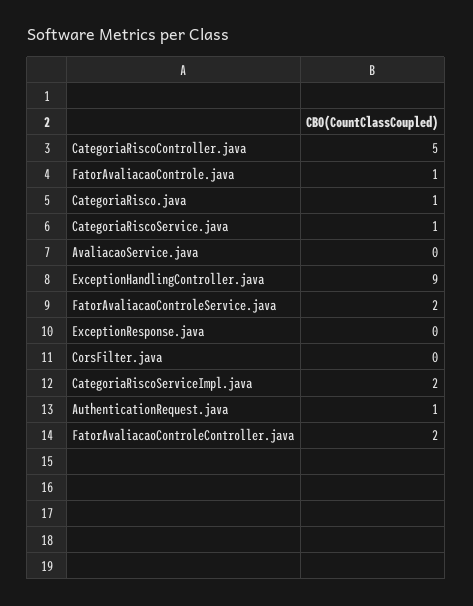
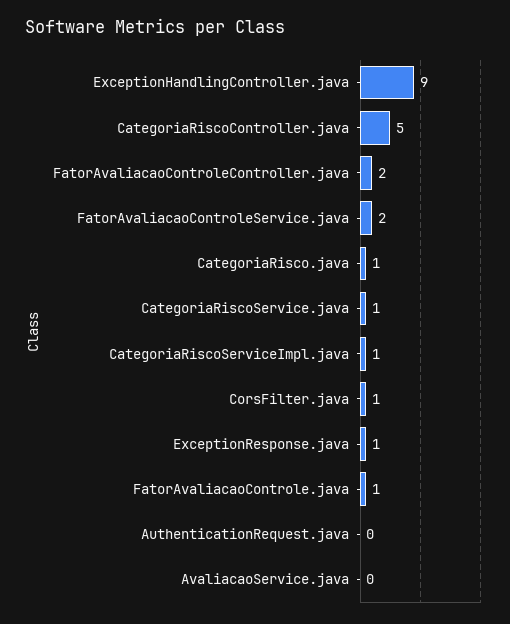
  {
    "CategoriaRiscoController.java": 5,
    "FatorAvaliacaoControle.java": 1,
    "CategoriaRisco.java": 1,
    "CategoriaRiscoService.java": 1,
    "AvaliacaoService.java": 0,
    "ExceptionHandlingController.java": 9,
    "FatorAvaliacaoControleService.java": 2,
-   "ExceptionResponse.java": 0,
+   "ExceptionResponse.java": 1,
-   "CorsFilter.java": 0,
+   "CorsFilter.java": 1,
-   "CategoriaRiscoServiceImpl.java": 2,
+   "CategoriaRiscoServiceImpl.java": 1,
-   "AuthenticationRequest.java": 1,
+   "AuthenticationRequest.java": 0,
    "FatorAvaliacaoControleController.java": 2
  }

